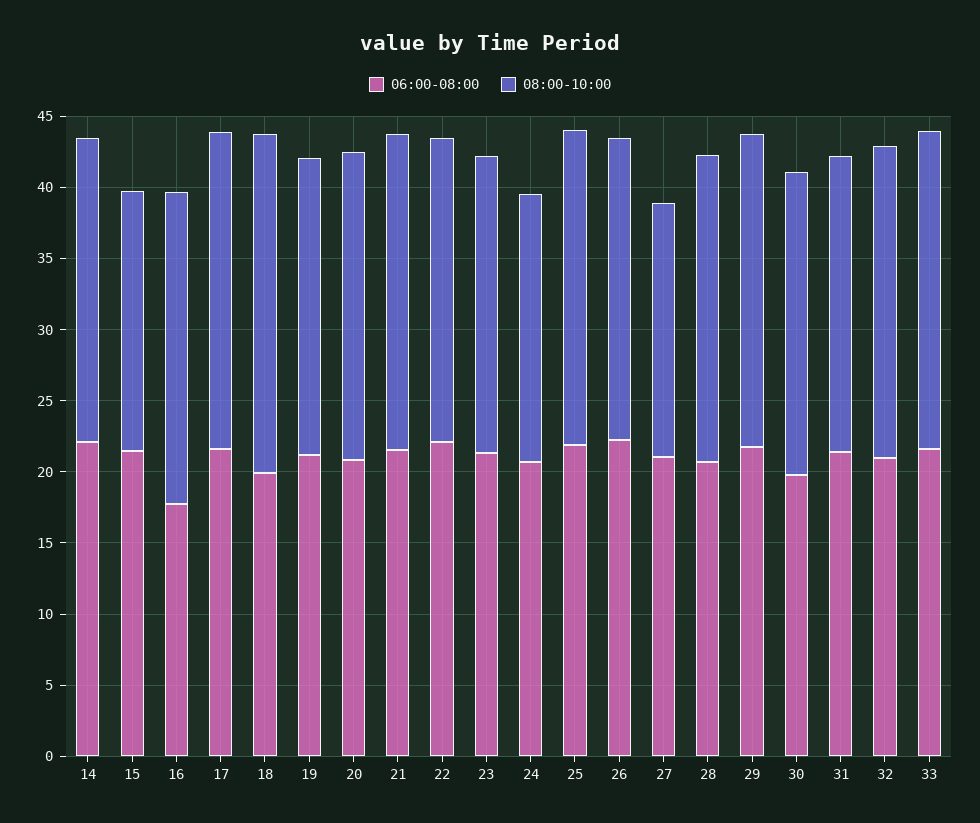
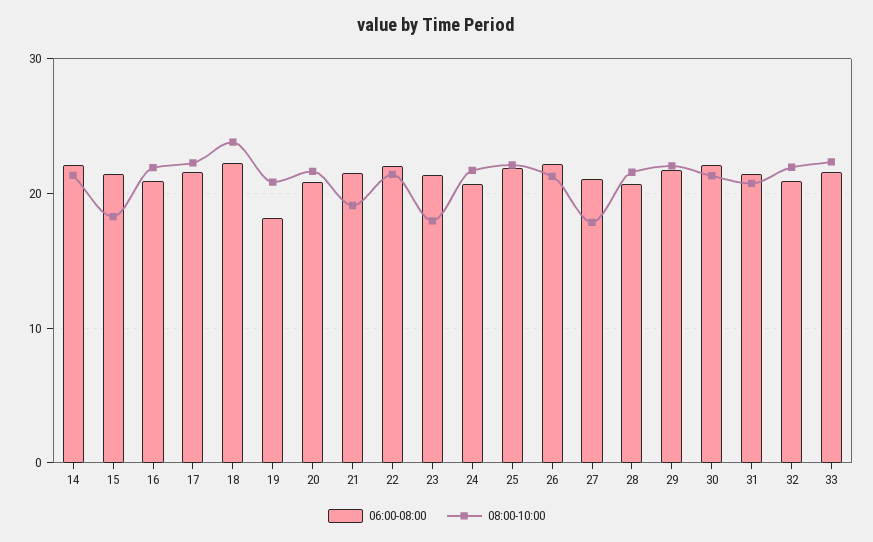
  {
    "06:00-08:00": {
      "14": 22,
      "15": 21,
-     "16": 18,
+     "16": 21,
      "17": 22,
-     "18": 20,
+     "18": 22,
-     "19": 21,
+     "19": 18,
      "20": 21,
      "21": 22,
      "22": 22,
      "23": 21,
      "24": 21,
      "25": 22,
      "26": 22,
      "27": 21,
      "28": 21,
      "29": 22,
-     "30": 20,
+     "30": 22,
      "31": 21,
      "32": 21,
      "33": 22
    },
    "08:00-10:00": {
      "14": 21,
      "15": 18,
      "16": 22,
      "17": 22,
      "18": 24,
      "19": 21,
      "20": 22,
-     "21": 22,
+     "21": 19,
      "22": 21,
-     "23": 21,
+     "23": 18,
-     "24": 19,
+     "24": 22,
      "25": 22,
      "26": 21,
      "27": 18,
      "28": 22,
      "29": 22,
      "30": 21,
      "31": 21,
      "32": 22,
      "33": 22
    }
  }

